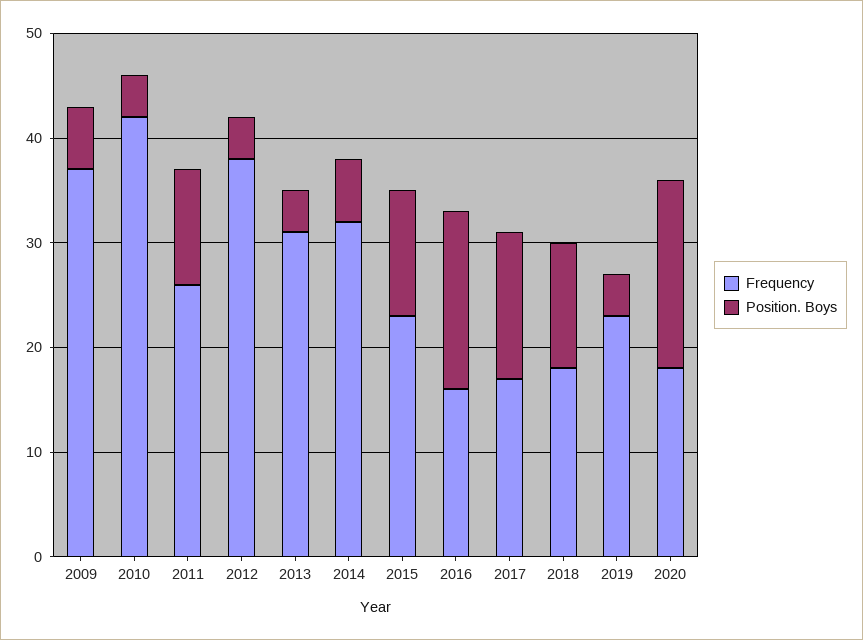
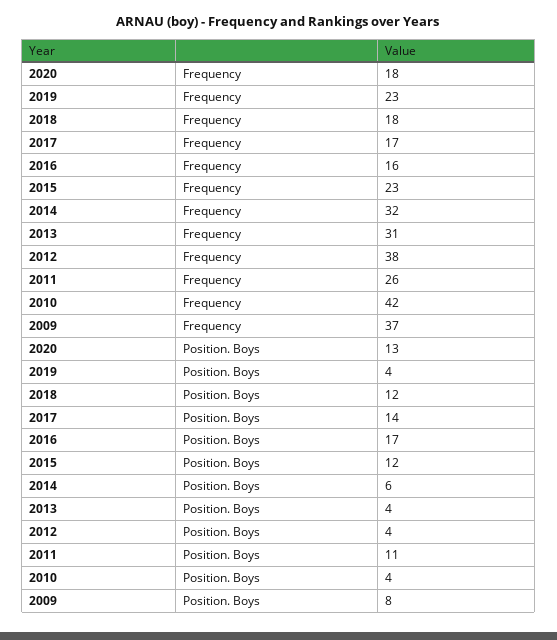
  {
    "Frequency": {
      "2009": 37,
      "2010": 42,
      "2011": 26,
      "2012": 38,
      "2013": 31,
      "2014": 32,
      "2015": 23,
      "2016": 16,
      "2017": 17,
      "2018": 18,
      "2019": 23,
      "2020": 18
    },
    "Position. Boys": {
-     "2009": 6,
+     "2009": 8,
      "2010": 4,
      "2011": 11,
      "2012": 4,
      "2013": 4,
      "2014": 6,
      "2015": 12,
      "2016": 17,
      "2017": 14,
      "2018": 12,
      "2019": 4,
-     "2020": 18
+     "2020": 13
    }
  }

